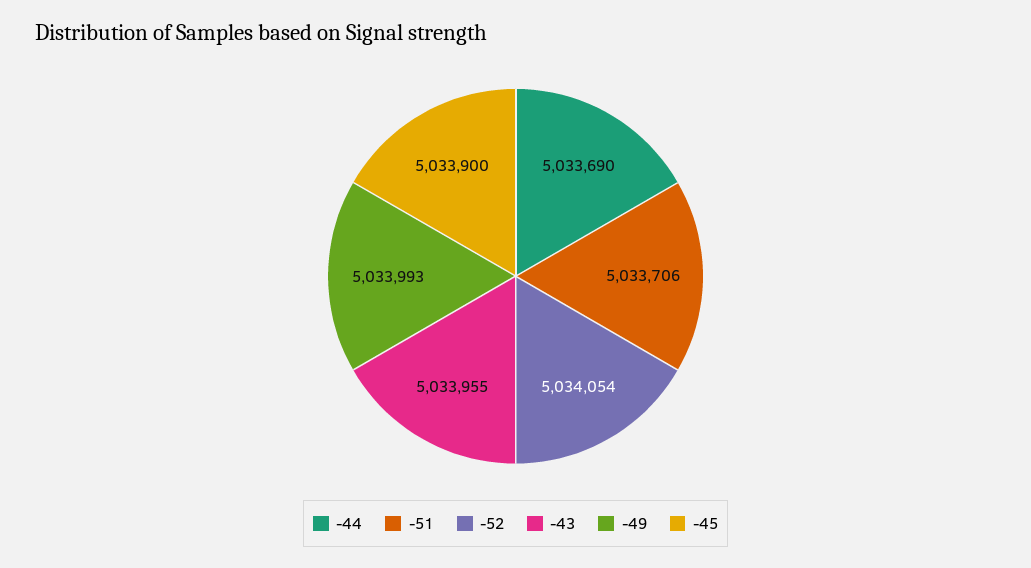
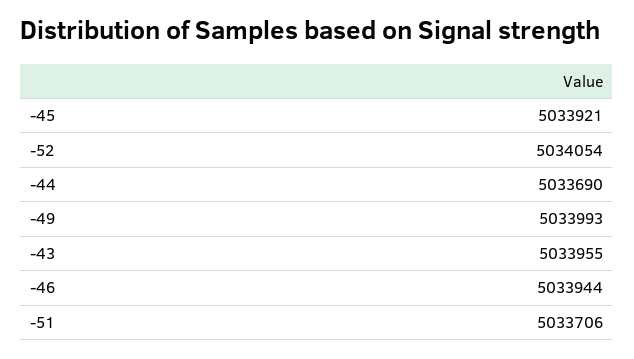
  {
    "-44": 5033690,
    "-51": 5033706,
    "-52": 5034054,
    "-43": 5033955,
    "-49": 5033993,
-   "-45": 5033900
+   "-45": 5033921,
+   "-46": 5033944
  }

